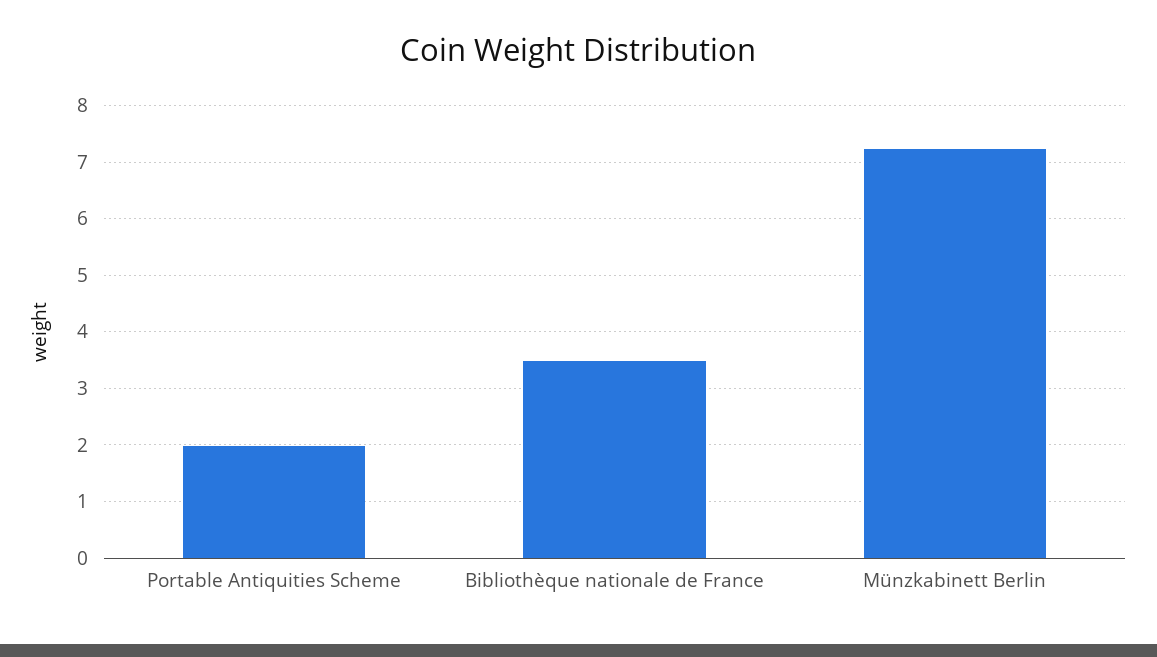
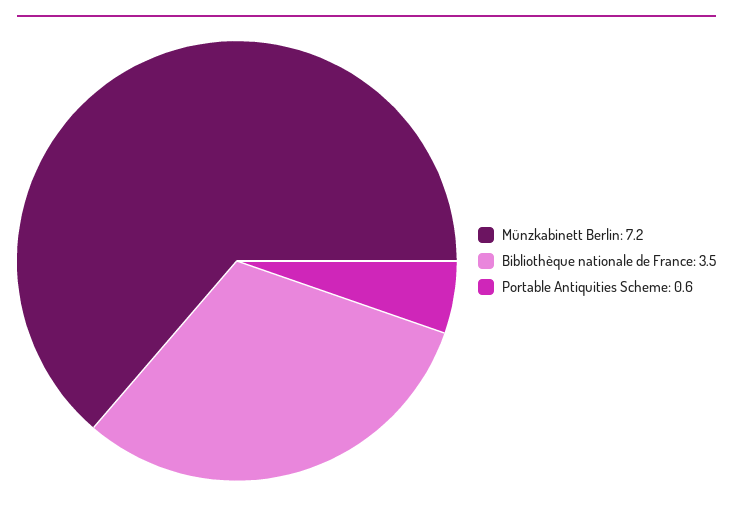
  {
-   "Portable Antiquities Scheme": 2,
+   "Portable Antiquities Scheme": 0.6,
    "Bibliothèque nationale de France": 3.5,
    "Münzkabinett Berlin": 7.2
  }

